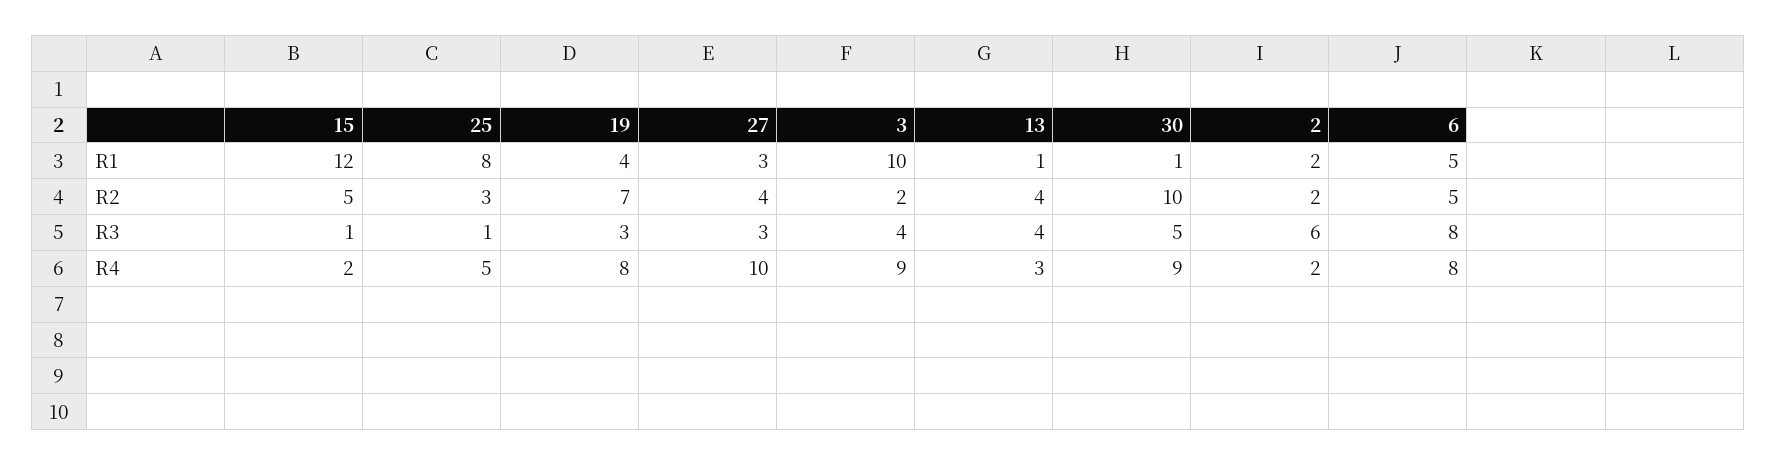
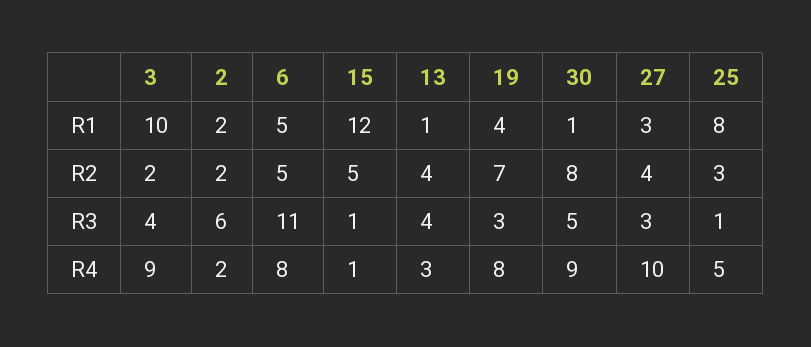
  {
    "15": {
      "R1": 12,
      "R2": 5,
      "R3": 1,
-     "R4": 2
+     "R4": 1
    },
    "25": {
      "R1": 8,
      "R2": 3,
      "R3": 1,
      "R4": 5
    },
    "19": {
      "R1": 4,
      "R2": 7,
      "R3": 3,
      "R4": 8
    },
    "27": {
      "R1": 3,
      "R2": 4,
      "R3": 3,
      "R4": 10
    },
    "3": {
      "R1": 10,
      "R2": 2,
      "R3": 4,
      "R4": 9
    },
    "13": {
      "R1": 1,
      "R2": 4,
      "R3": 4,
      "R4": 3
    },
    "30": {
      "R1": 1,
-     "R2": 10,
+     "R2": 8,
      "R3": 5,
      "R4": 9
    },
    "2": {
      "R1": 2,
      "R2": 2,
      "R3": 6,
      "R4": 2
    },
    "6": {
      "R1": 5,
      "R2": 5,
-     "R3": 8,
+     "R3": 11,
      "R4": 8
    }
  }

